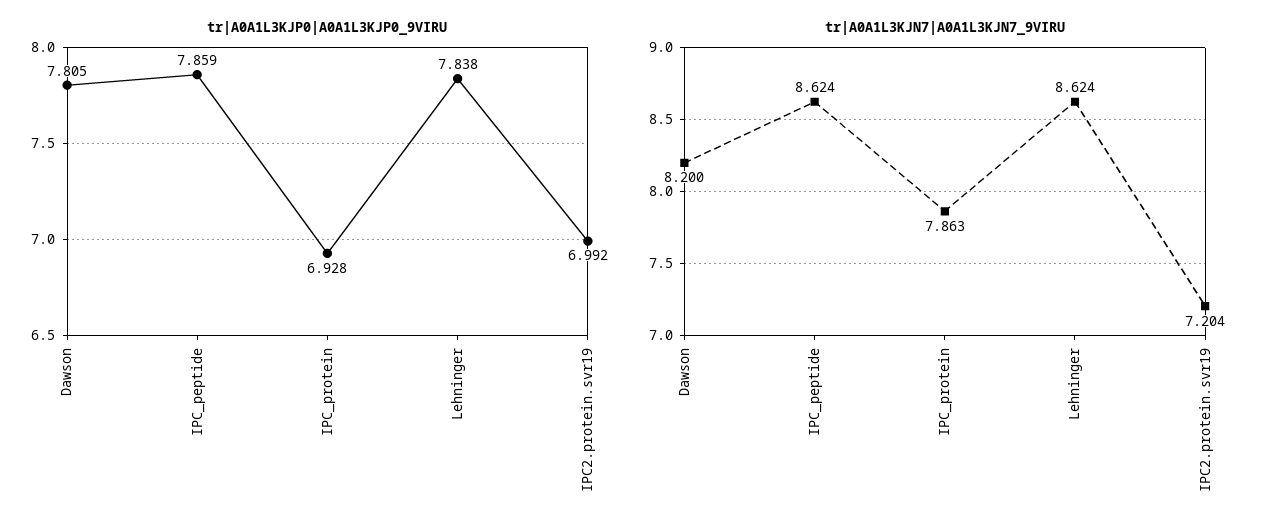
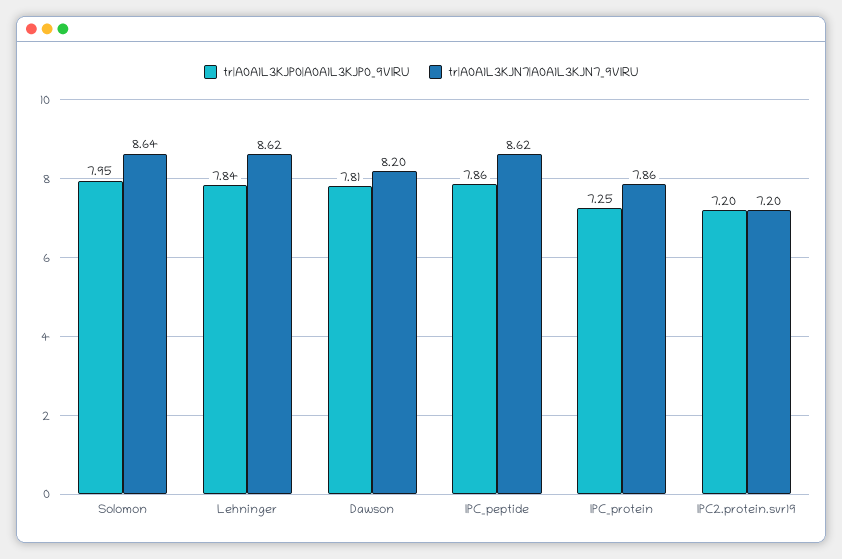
  {
    "tr|A0A1L3KJP0|A0A1L3KJP0_9VIRU": {
      "Dawson": 7.805,
      "IPC_peptide": 7.859,
-     "IPC_protein": 6.928,
+     "IPC_protein": 7.25,
      "Lehninger": 7.838,
-     "IPC2.protein.svr19": 6.992
+     "IPC2.protein.svr19": 7.2,
+     "Solomon": 7.95
    },
    "tr|A0A1L3KJN7|A0A1L3KJN7_9VIRU": {
      "Dawson": 8.2,
      "IPC_peptide": 8.624,
      "IPC_protein": 7.863,
      "Lehninger": 8.624,
-     "IPC2.protein.svr19": 7.204
+     "IPC2.protein.svr19": 7.204,
+     "Solomon": 8.64
    }
  }

